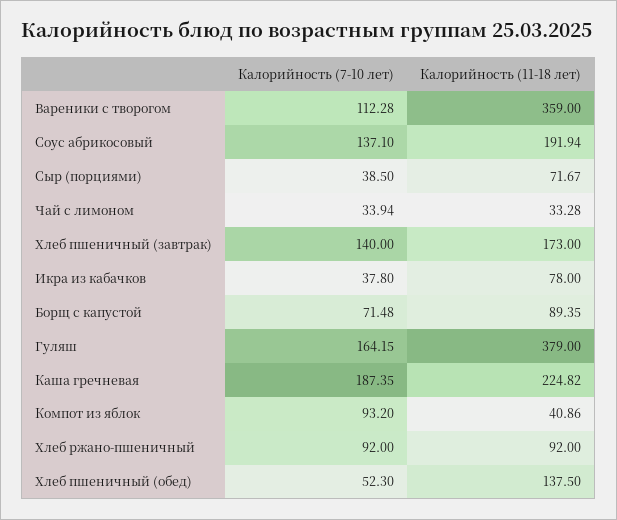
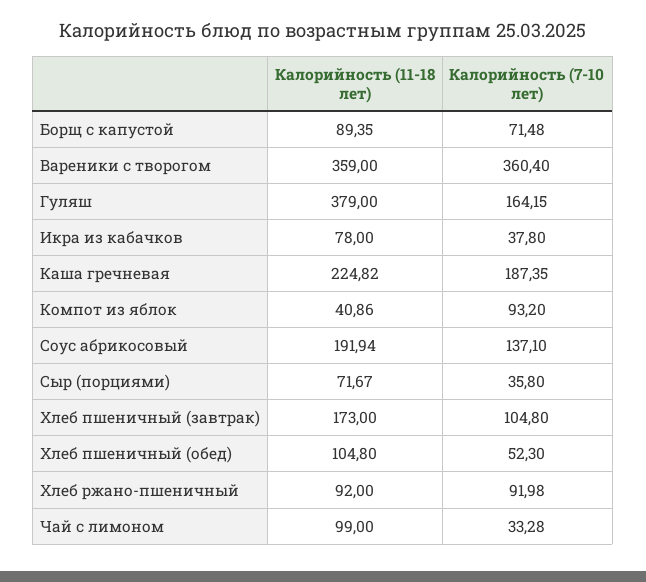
  {
    "Калорийность (7-10 лет)": {
-     "Вареники с творогом": 112.28,
+     "Вареники с творогом": 360.4,
      "Соус абрикосовый": 137.1,
-     "Сыр (порциями)": 38.5,
+     "Сыр (порциями)": 35.8,
-     "Чай с лимоном": 33.94,
+     "Чай с лимоном": 33.28,
-     "Хлеб пшеничный (завтрак)": 140,
+     "Хлеб пшеничный (завтрак)": 104.8,
      "Икра из кабачков": 37.8,
      "Борщ с капустой": 71.48,
      "Гуляш": 164.15,
      "Каша гречневая": 187.35,
      "Компот из яблок": 93.2,
-     "Хлеб ржано-пшеничный": 92,
+     "Хлеб ржано-пшеничный": 91.98,
      "Хлеб пшеничный (обед)": 52.3
    },
    "Калорийность (11-18 лет)": {
      "Вареники с творогом": 359,
      "Соус абрикосовый": 191.94,
      "Сыр (порциями)": 71.67,
-     "Чай с лимоном": 33.28,
+     "Чай с лимоном": 99,
      "Хлеб пшеничный (завтрак)": 173,
      "Икра из кабачков": 78,
      "Борщ с капустой": 89.35,
      "Гуляш": 379,
      "Каша гречневая": 224.82,
      "Компот из яблок": 40.86,
      "Хлеб ржано-пшеничный": 92,
-     "Хлеб пшеничный (обед)": 137.5
+     "Хлеб пшеничный (обед)": 104.8
    }
  }

